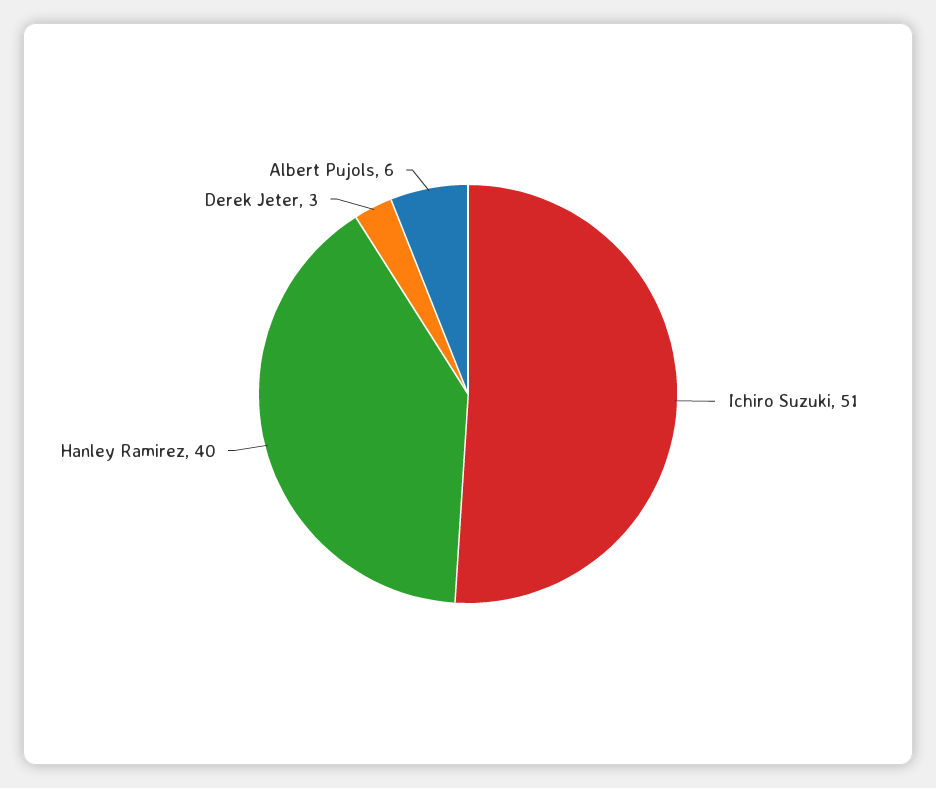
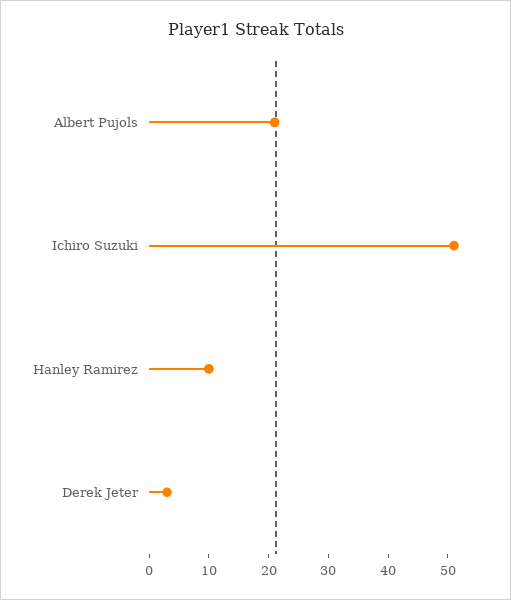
  {
    "Ichiro Suzuki": 51,
-   "Hanley Ramirez": 40,
+   "Hanley Ramirez": 10,
    "Derek Jeter": 3,
-   "Albert Pujols": 6
+   "Albert Pujols": 20
  }

